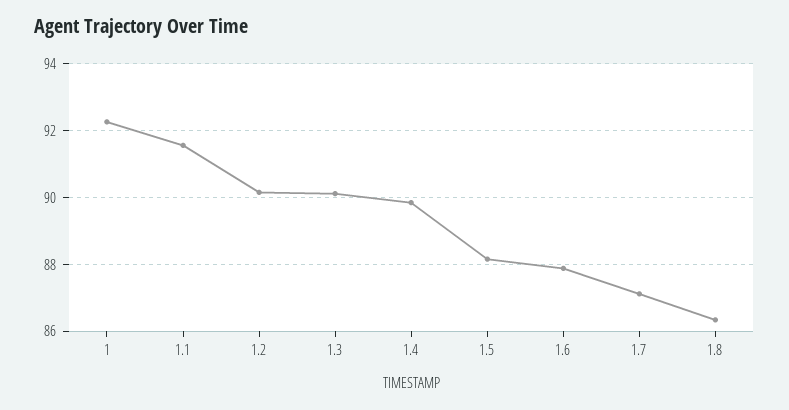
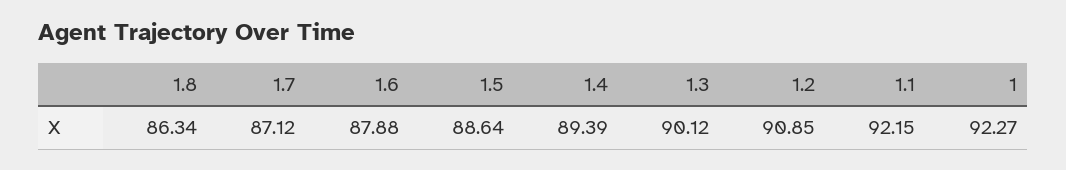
  {
    "1": 92.27,
-   "1.1": 91.6,
+   "1.1": 92.15,
-   "1.2": 90.2,
+   "1.2": 90.85,
    "1.3": 90.12,
-   "1.4": 89.8,
+   "1.4": 89.39,
-   "1.5": 88.2,
+   "1.5": 88.64,
    "1.6": 87.88,
    "1.7": 87.12,
    "1.8": 86.34
  }

